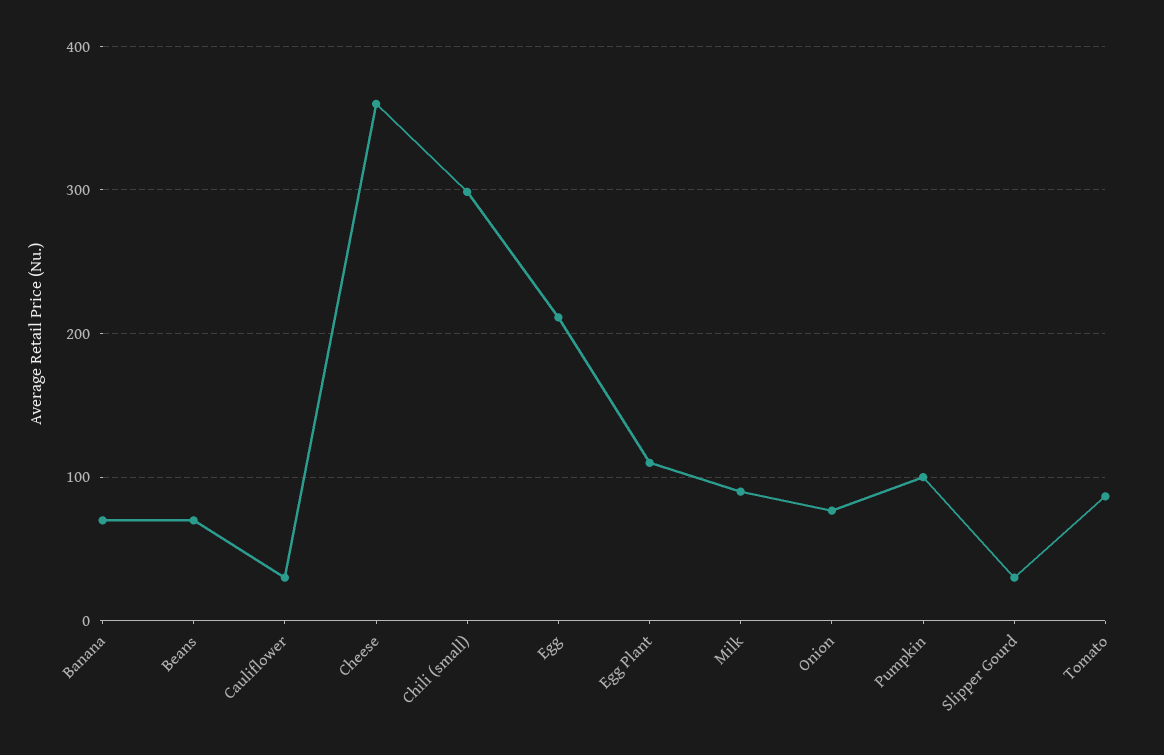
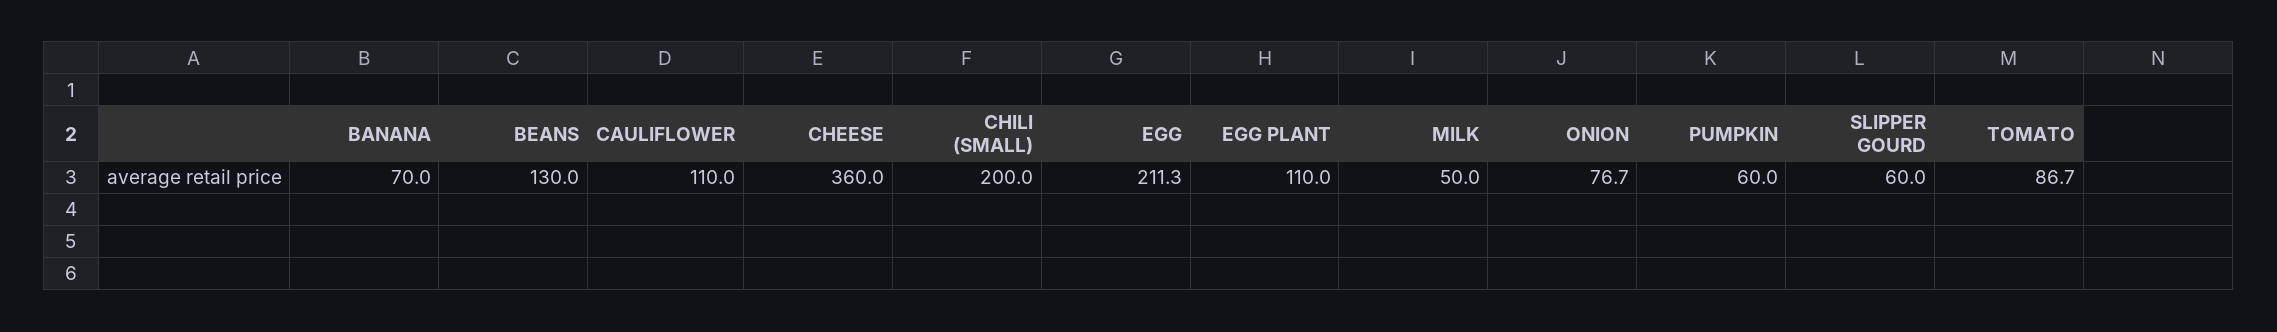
  {
    "Banana": 70,
-   "Beans": 70,
+   "Beans": 130,
-   "Cauliflower": 30,
+   "Cauliflower": 110,
    "Cheese": 360,
-   "Chili (small)": 300,
+   "Chili (small)": 200,
    "Egg": 211.3,
    "Egg Plant": 110,
-   "Milk": 90,
+   "Milk": 50,
    "Onion": 76.7,
-   "Pumpkin": 100,
+   "Pumpkin": 60,
-   "Slipper Gourd": 30,
+   "Slipper Gourd": 60,
    "Tomato": 86.7
  }

